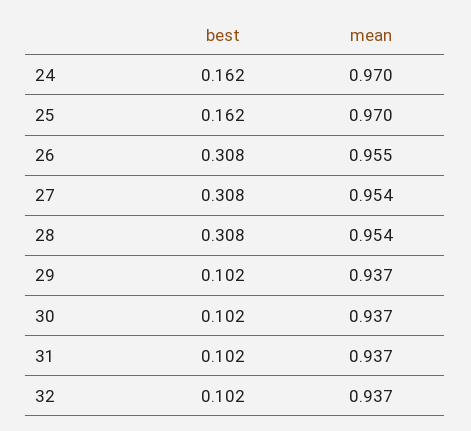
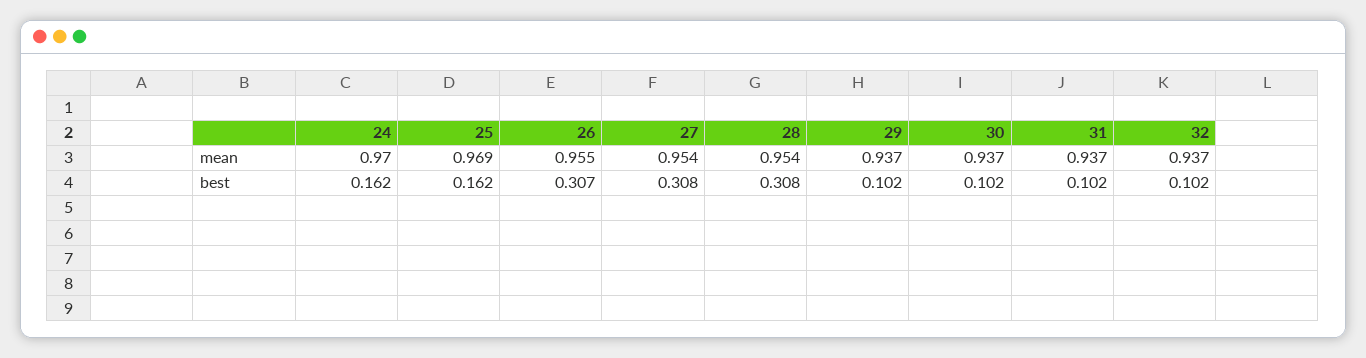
  {
    "best": {
      "24": 0.162,
      "25": 0.162,
-     "26": 0.308,
+     "26": 0.307,
      "27": 0.308,
      "28": 0.308,
      "29": 0.102,
      "30": 0.102,
      "31": 0.102,
      "32": 0.102
    },
    "mean": {
      "24": 0.97,
-     "25": 0.97,
+     "25": 0.969,
      "26": 0.955,
      "27": 0.954,
      "28": 0.954,
      "29": 0.937,
      "30": 0.937,
      "31": 0.937,
      "32": 0.937
    }
  }

